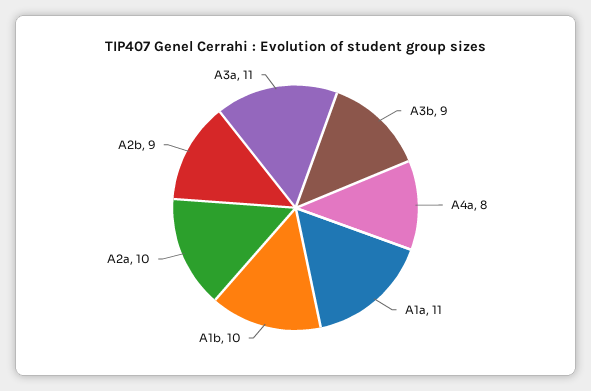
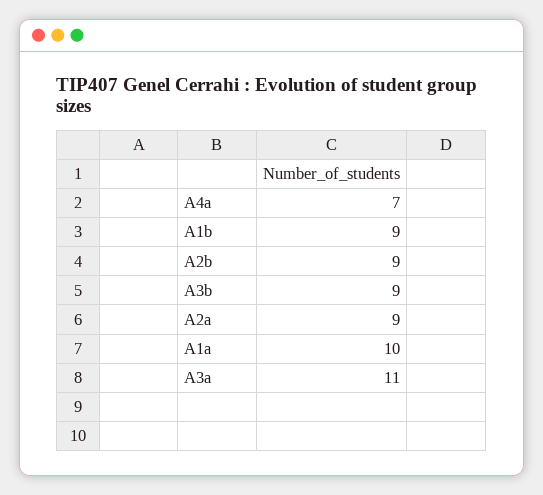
  {
    "A3b": 9,
-   "A4a": 8,
+   "A4a": 7,
-   "A1a": 11,
+   "A1a": 10,
-   "A1b": 10,
+   "A1b": 9,
-   "A2a": 10,
+   "A2a": 9,
    "A2b": 9,
    "A3a": 11
  }

